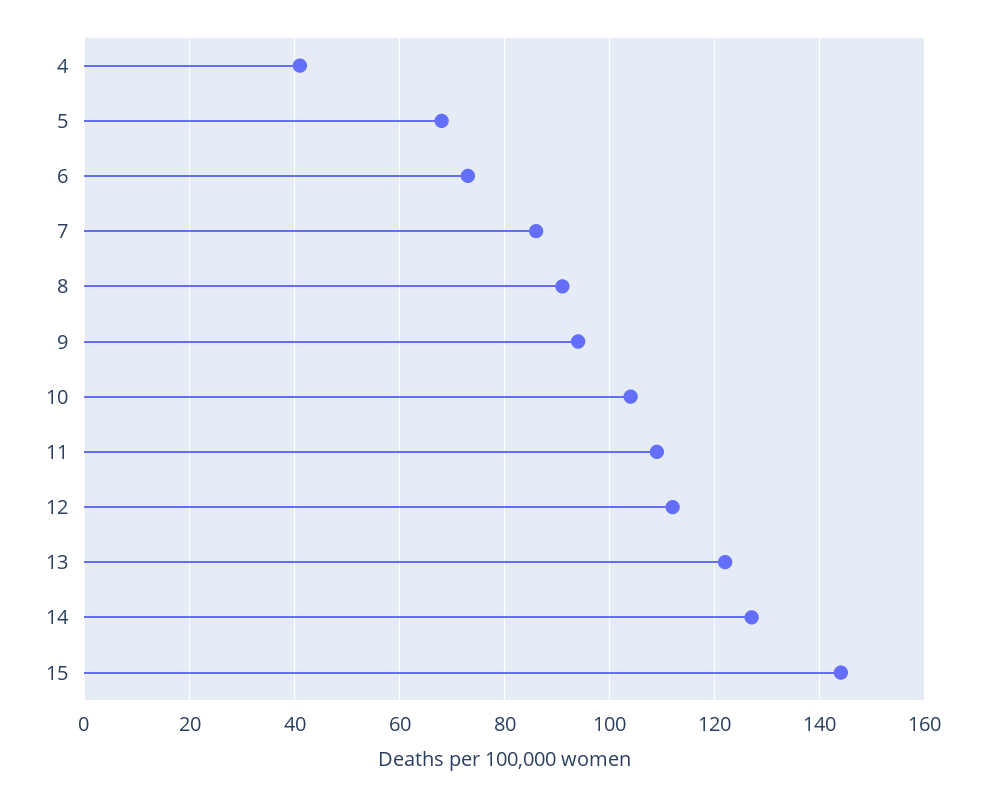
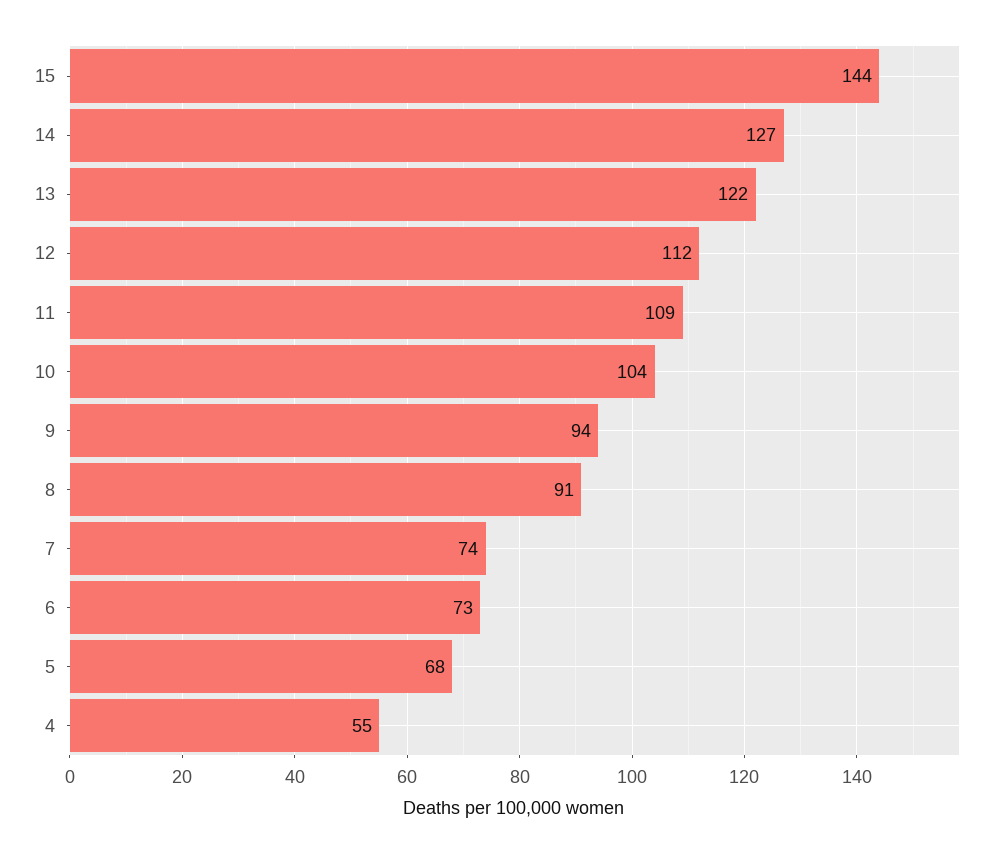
  {
-   "4": 40,
+   "4": 55,
    "5": 68,
    "6": 73,
-   "7": 85,
+   "7": 74,
    "8": 91,
    "9": 94,
    "10": 104,
    "11": 109,
    "12": 112,
    "13": 122,
    "14": 127,
    "15": 144
  }

